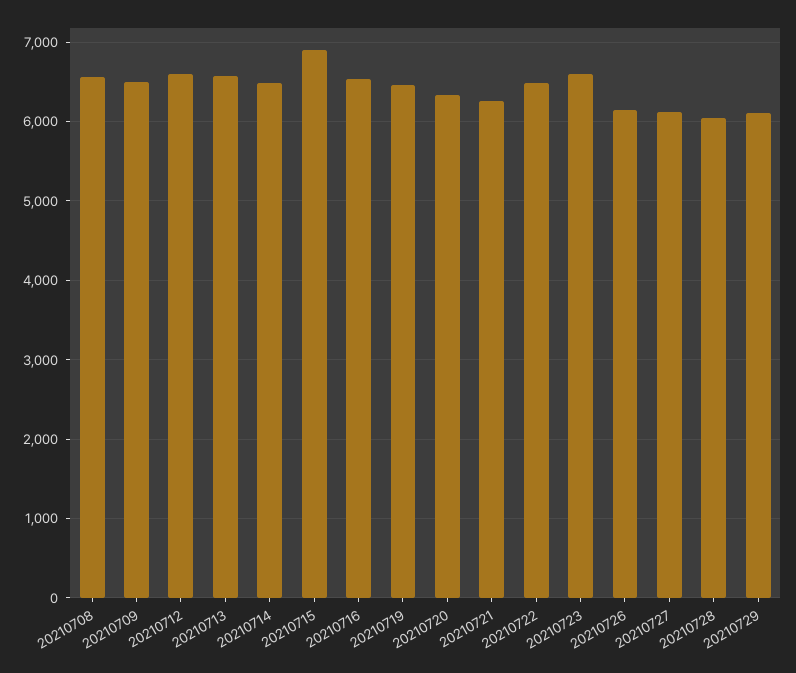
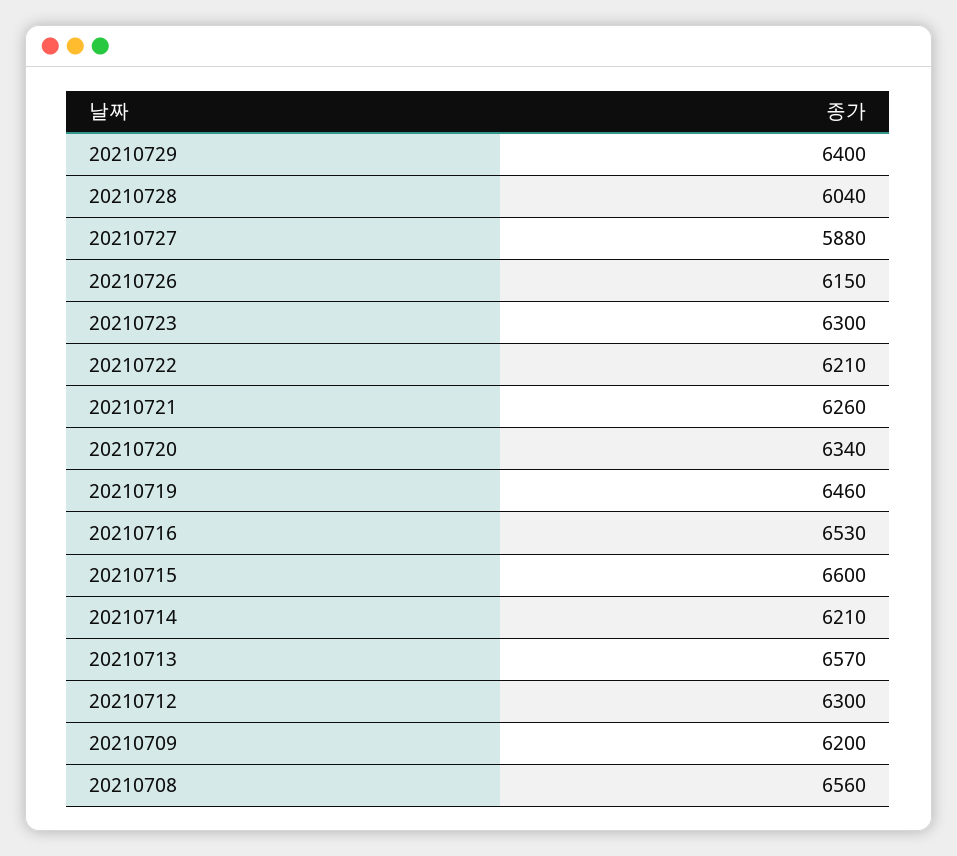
  {
    "20210708": 6560,
-   "20210709": 6500,
+   "20210709": 6200,
-   "20210712": 6600,
+   "20210712": 6300,
    "20210713": 6570,
-   "20210714": 6500,
+   "20210714": 6210,
-   "20210715": 6900,
+   "20210715": 6600,
    "20210716": 6530,
    "20210719": 6460,
    "20210720": 6340,
    "20210721": 6260,
-   "20210722": 6500,
+   "20210722": 6210,
-   "20210723": 6600,
+   "20210723": 6300,
    "20210726": 6150,
-   "20210727": 6100,
+   "20210727": 5880,
    "20210728": 6040,
-   "20210729": 6100
+   "20210729": 6400
  }

